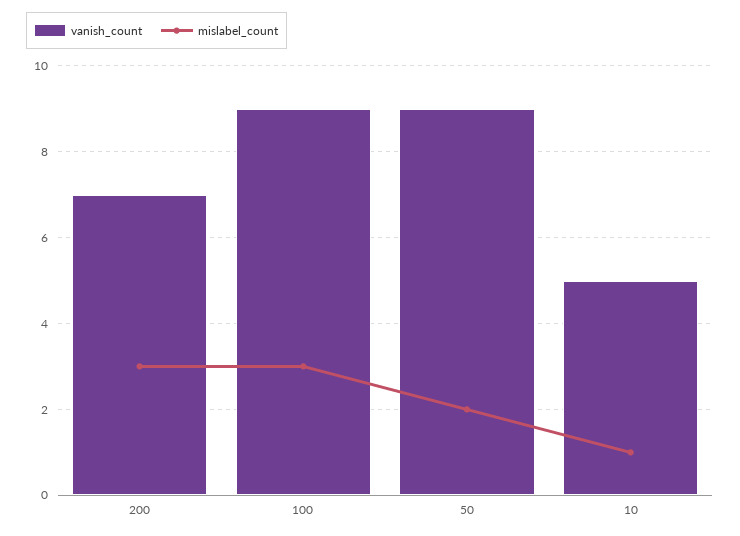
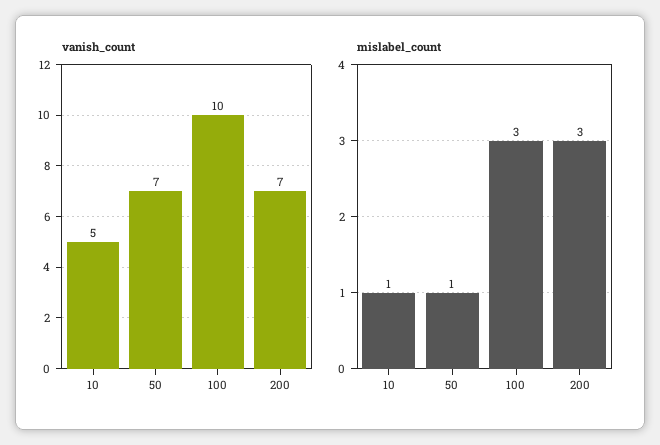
  {
    "vanish_count": {
      "200": 7,
-     "100": 9,
+     "100": 10,
-     "50": 9,
+     "50": 7,
      "10": 5
    },
    "mislabel_count": {
      "200": 3,
      "100": 3,
-     "50": 2,
+     "50": 1,
      "10": 1
    }
  }

